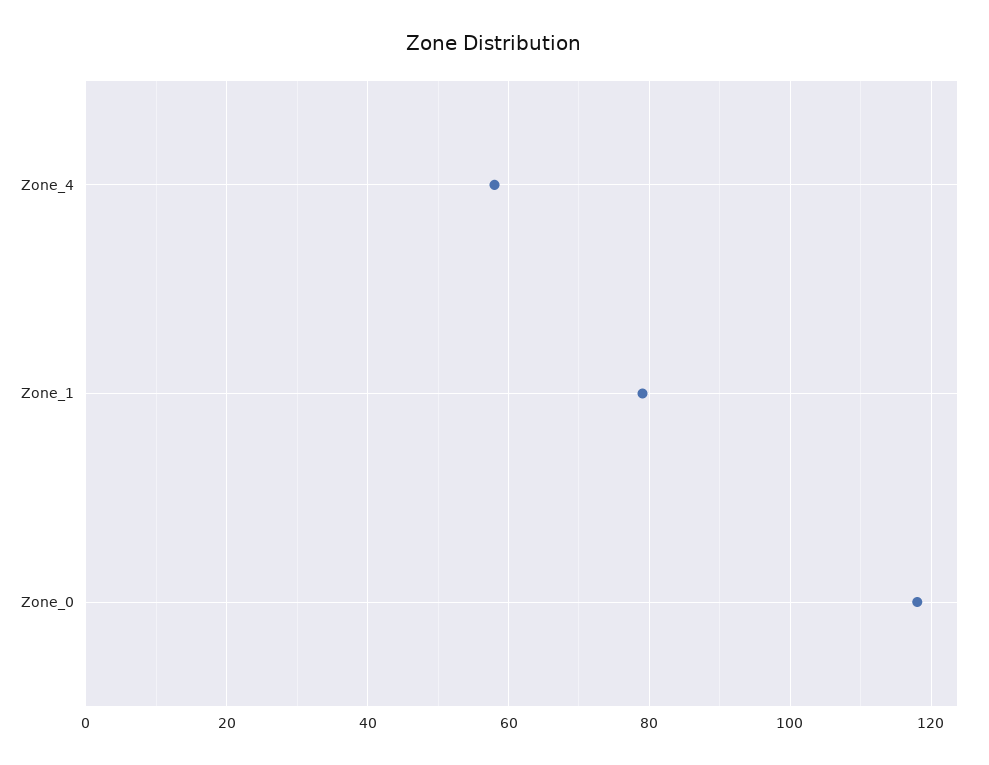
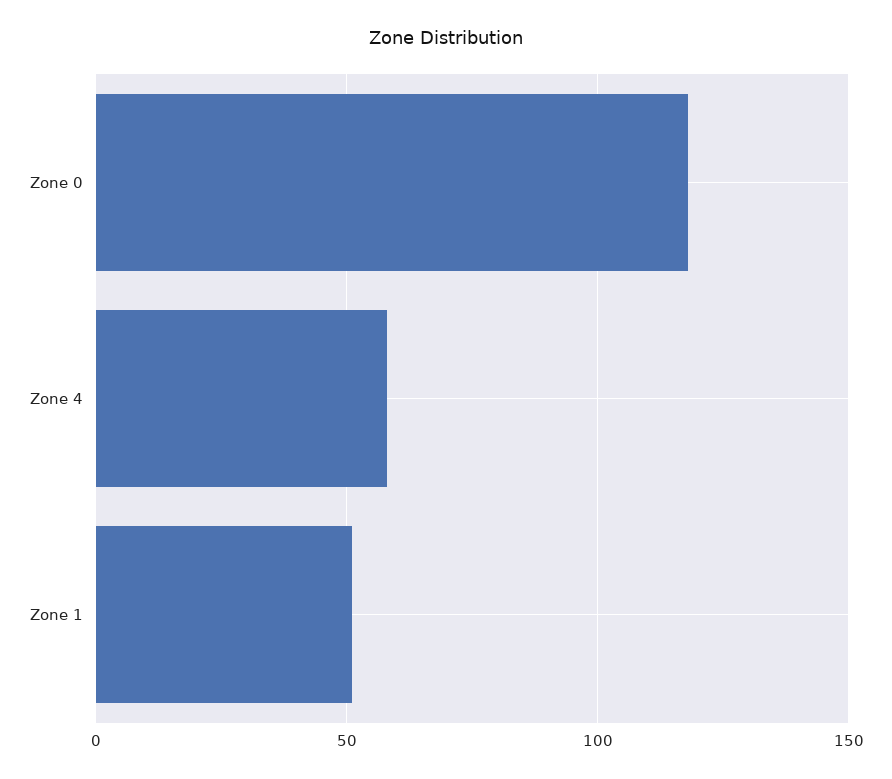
  {
    "Zone_4": 60,
-   "Zone_1": 80,
+   "Zone_1": 50,
    "Zone_0": 120
  }

